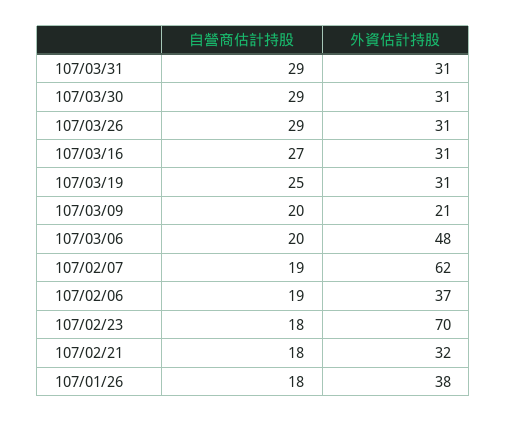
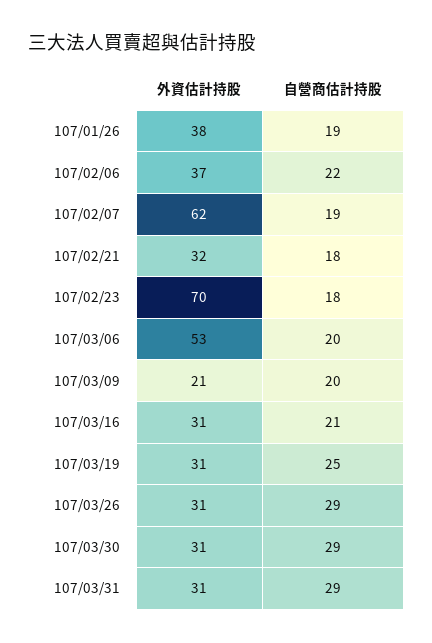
  {
    "自營商估計持股": {
      "107/03/31": 29,
      "107/03/30": 29,
      "107/03/26": 29,
-     "107/03/16": 27,
+     "107/03/16": 21,
      "107/03/19": 25,
      "107/03/09": 20,
      "107/03/06": 20,
      "107/02/07": 19,
-     "107/02/06": 19,
+     "107/02/06": 22,
      "107/02/23": 18,
      "107/02/21": 18,
-     "107/01/26": 18
+     "107/01/26": 19
    },
    "外資估計持股": {
      "107/03/31": 31,
      "107/03/30": 31,
      "107/03/26": 31,
      "107/03/16": 31,
      "107/03/19": 31,
      "107/03/09": 21,
-     "107/03/06": 48,
+     "107/03/06": 53,
      "107/02/07": 62,
      "107/02/06": 37,
      "107/02/23": 70,
      "107/02/21": 32,
      "107/01/26": 38
    }
  }

